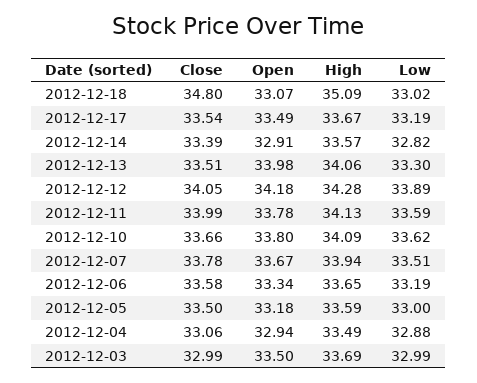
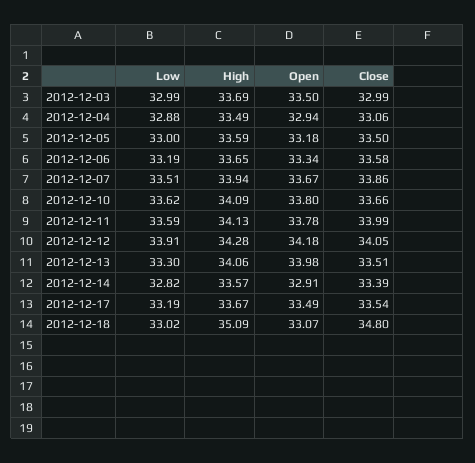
  {
    "Close": {
      "2012-12-18": 34.8,
      "2012-12-17": 33.54,
      "2012-12-14": 33.39,
      "2012-12-13": 33.51,
      "2012-12-12": 34.05,
      "2012-12-11": 33.99,
      "2012-12-10": 33.66,
-     "2012-12-07": 33.78,
+     "2012-12-07": 33.86,
      "2012-12-06": 33.58,
      "2012-12-05": 33.5,
      "2012-12-04": 33.06,
      "2012-12-03": 32.99
    },
    "Open": {
      "2012-12-18": 33.07,
      "2012-12-17": 33.49,
      "2012-12-14": 32.91,
      "2012-12-13": 33.98,
      "2012-12-12": 34.18,
      "2012-12-11": 33.78,
      "2012-12-10": 33.8,
      "2012-12-07": 33.67,
      "2012-12-06": 33.34,
      "2012-12-05": 33.18,
      "2012-12-04": 32.94,
      "2012-12-03": 33.5
    },
    "High": {
      "2012-12-18": 35.09,
      "2012-12-17": 33.67,
      "2012-12-14": 33.57,
      "2012-12-13": 34.06,
      "2012-12-12": 34.28,
      "2012-12-11": 34.13,
      "2012-12-10": 34.09,
      "2012-12-07": 33.94,
      "2012-12-06": 33.65,
      "2012-12-05": 33.59,
      "2012-12-04": 33.49,
      "2012-12-03": 33.69
    },
    "Low": {
      "2012-12-18": 33.02,
      "2012-12-17": 33.19,
      "2012-12-14": 32.82,
      "2012-12-13": 33.3,
-     "2012-12-12": 33.89,
+     "2012-12-12": 33.91,
      "2012-12-11": 33.59,
      "2012-12-10": 33.62,
      "2012-12-07": 33.51,
      "2012-12-06": 33.19,
      "2012-12-05": 33,
      "2012-12-04": 32.88,
      "2012-12-03": 32.99
    }
  }

